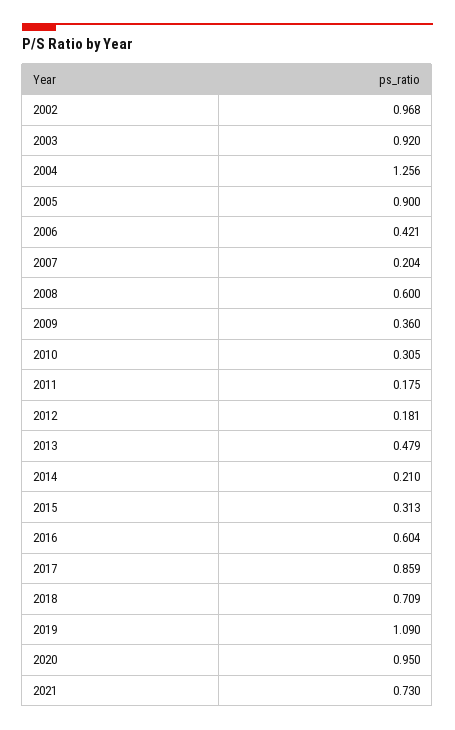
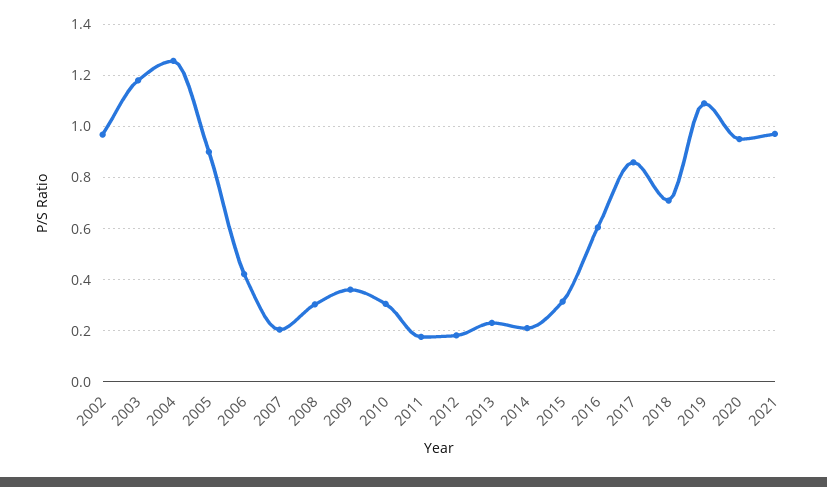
  {
    "2002": 0.968,
-   "2003": 0.92,
+   "2003": 1.175,
    "2004": 1.256,
    "2005": 0.9,
    "2006": 0.421,
    "2007": 0.204,
-   "2008": 0.6,
+   "2008": 0.3,
    "2009": 0.36,
    "2010": 0.305,
    "2011": 0.175,
    "2012": 0.181,
-   "2013": 0.479,
+   "2013": 0.225,
    "2014": 0.21,
    "2015": 0.313,
    "2016": 0.604,
    "2017": 0.859,
    "2018": 0.709,
    "2019": 1.09,
    "2020": 0.95,
-   "2021": 0.73
+   "2021": 0.975
  }

